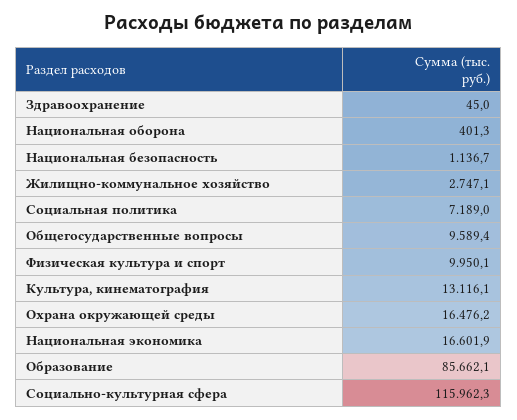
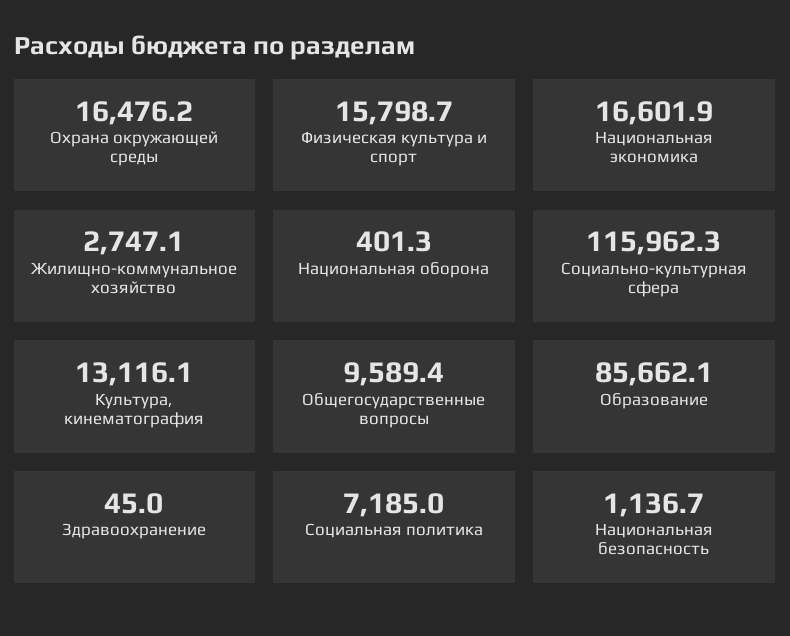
  {
    "Здравоохранение": 45,
    "Национальная оборона": 401.3,
    "Национальная безопасность": 1136.7,
    "Жилищно-коммунальное хозяйство": 2747.1,
-   "Социальная политика": 7189,
+   "Социальная политика": 7185,
    "Общегосударственные вопросы": 9589.4,
-   "Физическая культура и спорт": 9950.1,
+   "Физическая культура и спорт": 15798.7,
    "Культура, кинематография": 13116.1,
    "Охрана окружающей среды": 16476.2,
    "Национальная экономика": 16601.9,
    "Образование": 85662.1,
    "Социально-культурная сфера": 115962.3
  }

